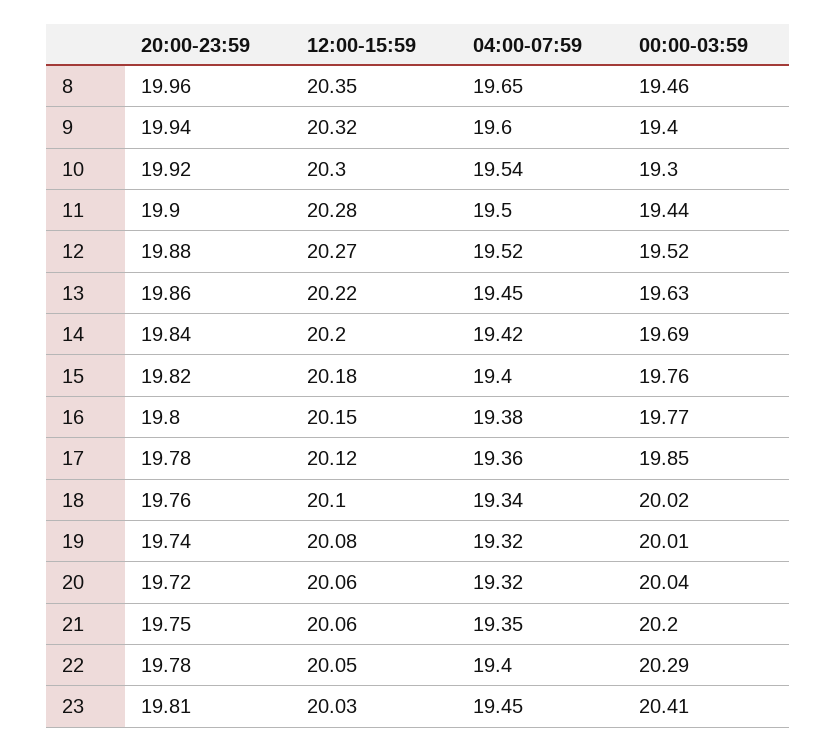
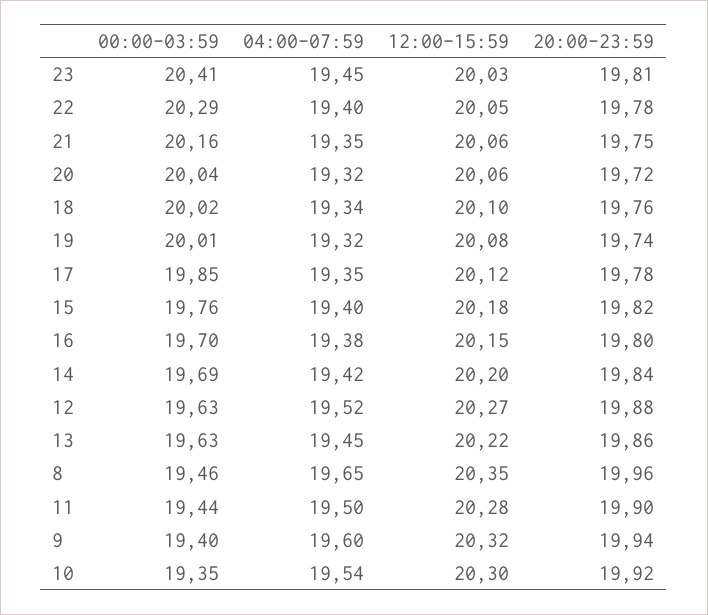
  {
    "20:00-23:59": {
      "8": 19.96,
      "9": 19.94,
      "10": 19.92,
      "11": 19.9,
      "12": 19.88,
      "13": 19.86,
      "14": 19.84,
      "15": 19.82,
      "16": 19.8,
      "17": 19.78,
      "18": 19.76,
      "19": 19.74,
      "20": 19.72,
      "21": 19.75,
      "22": 19.78,
      "23": 19.81
    },
    "12:00-15:59": {
      "8": 20.35,
      "9": 20.32,
      "10": 20.3,
      "11": 20.28,
      "12": 20.27,
      "13": 20.22,
      "14": 20.2,
      "15": 20.18,
      "16": 20.15,
      "17": 20.12,
      "18": 20.1,
      "19": 20.08,
      "20": 20.06,
      "21": 20.06,
      "22": 20.05,
      "23": 20.03
    },
    "04:00-07:59": {
      "8": 19.65,
      "9": 19.6,
      "10": 19.54,
      "11": 19.5,
      "12": 19.52,
      "13": 19.45,
      "14": 19.42,
      "15": 19.4,
      "16": 19.38,
-     "17": 19.36,
+     "17": 19.35,
      "18": 19.34,
      "19": 19.32,
      "20": 19.32,
      "21": 19.35,
      "22": 19.4,
      "23": 19.45
    },
    "00:00-03:59": {
      "8": 19.46,
      "9": 19.4,
-     "10": 19.3,
+     "10": 19.35,
      "11": 19.44,
-     "12": 19.52,
+     "12": 19.63,
      "13": 19.63,
      "14": 19.69,
      "15": 19.76,
-     "16": 19.77,
+     "16": 19.7,
      "17": 19.85,
      "18": 20.02,
      "19": 20.01,
      "20": 20.04,
-     "21": 20.2,
+     "21": 20.16,
      "22": 20.29,
      "23": 20.41
    }
  }

